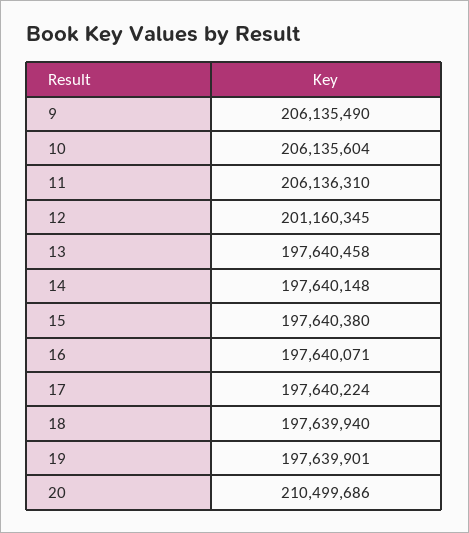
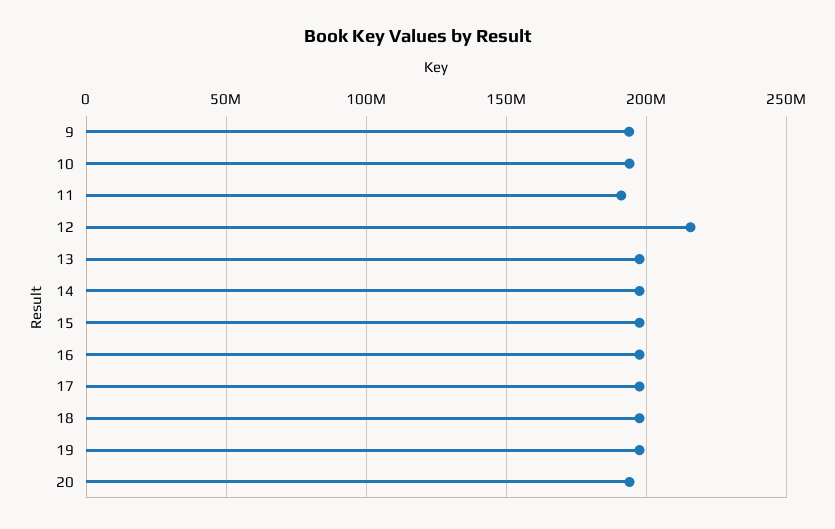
  {
-   "9": 206135490,
+   "9": 195000000,
-   "10": 206135604,
+   "10": 195000000,
-   "11": 206136310,
+   "11": 190000000,
-   "12": 201160345,
+   "12": 215000000,
    "13": 197640458,
    "14": 197640148,
    "15": 197640380,
    "16": 197640071,
    "17": 197640224,
    "18": 197639940,
    "19": 197639901,
-   "20": 210499686
+   "20": 195000000
  }

